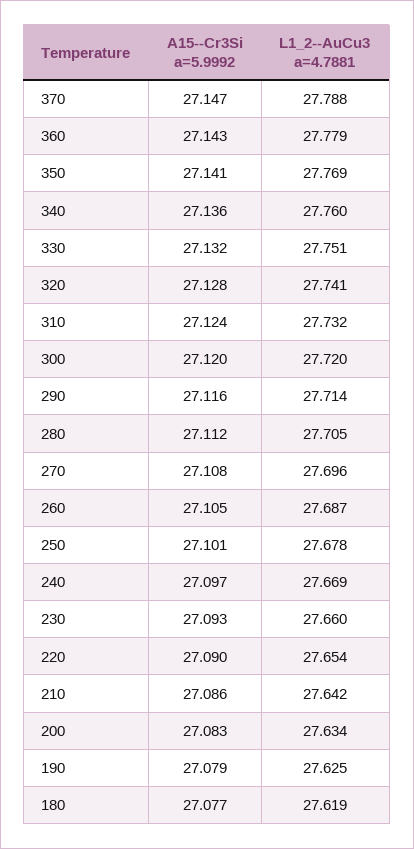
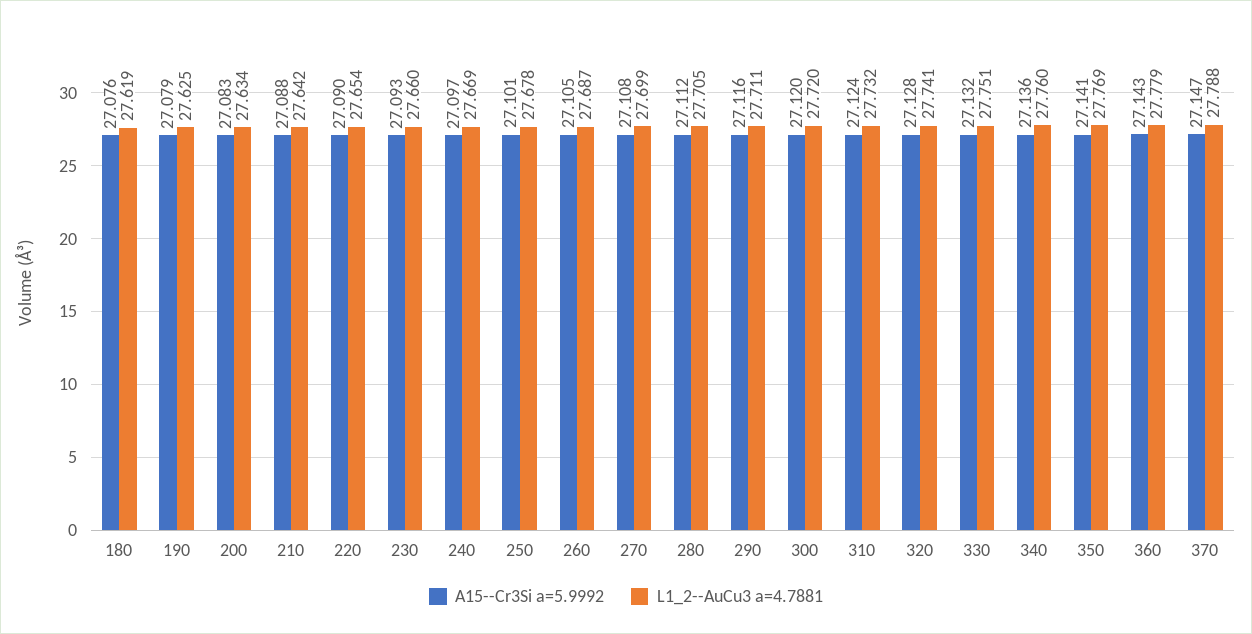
  {
    "A15--Cr3Si a=5.9992": {
      "370": 27.147,
      "360": 27.143,
      "350": 27.141,
      "340": 27.136,
      "330": 27.132,
      "320": 27.128,
      "310": 27.124,
      "300": 27.12,
      "290": 27.116,
      "280": 27.112,
      "270": 27.108,
      "260": 27.105,
      "250": 27.101,
      "240": 27.097,
      "230": 27.093,
      "220": 27.09,
-     "210": 27.086,
+     "210": 27.088,
      "200": 27.083,
      "190": 27.079,
-     "180": 27.077
+     "180": 27.076
    },
    "L1_2--AuCu3 a=4.7881": {
      "370": 27.788,
      "360": 27.779,
      "350": 27.769,
      "340": 27.76,
      "330": 27.751,
      "320": 27.741,
      "310": 27.732,
      "300": 27.72,
-     "290": 27.714,
+     "290": 27.711,
      "280": 27.705,
-     "270": 27.696,
+     "270": 27.699,
      "260": 27.687,
      "250": 27.678,
      "240": 27.669,
      "230": 27.66,
      "220": 27.654,
      "210": 27.642,
      "200": 27.634,
      "190": 27.625,
      "180": 27.619
    }
  }

